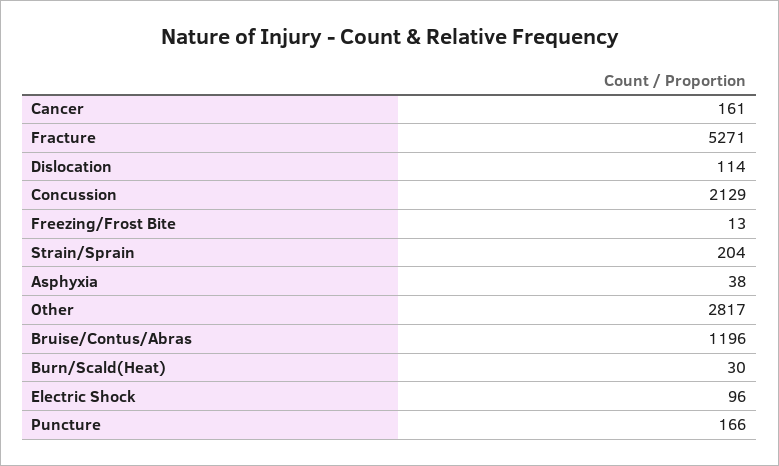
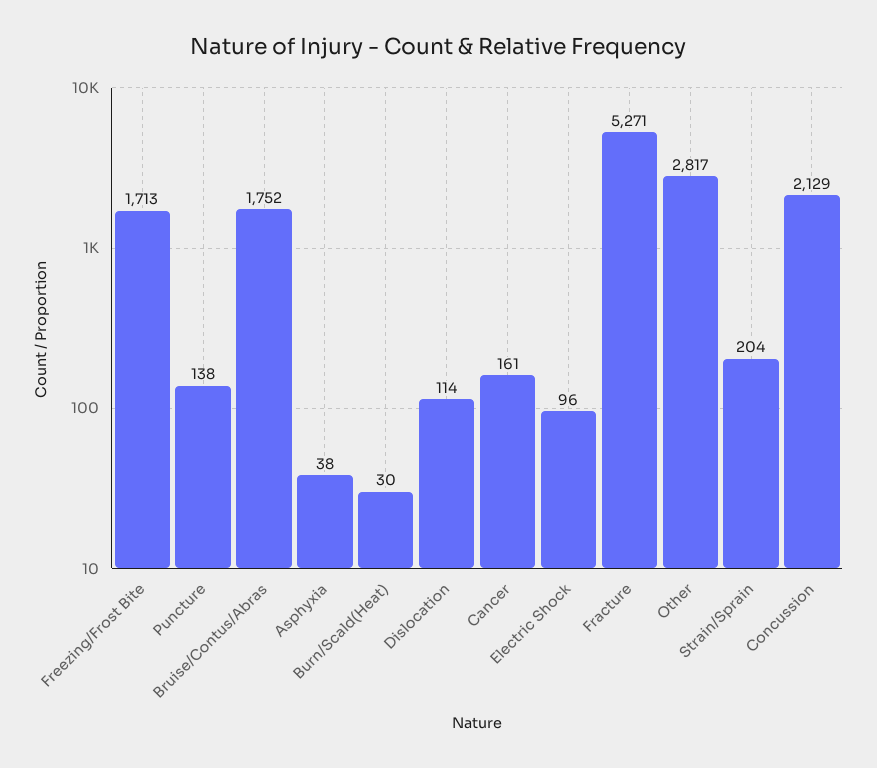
  {
    "Cancer": 161,
    "Fracture": 5271,
    "Dislocation": 114,
    "Concussion": 2129,
-   "Freezing/Frost Bite": 13,
+   "Freezing/Frost Bite": 1713,
    "Strain/Sprain": 204,
    "Asphyxia": 38,
    "Other": 2817,
-   "Bruise/Contus/Abras": 1196,
+   "Bruise/Contus/Abras": 1752,
    "Burn/Scald(Heat)": 30,
    "Electric Shock": 96,
-   "Puncture": 166
+   "Puncture": 138
  }

